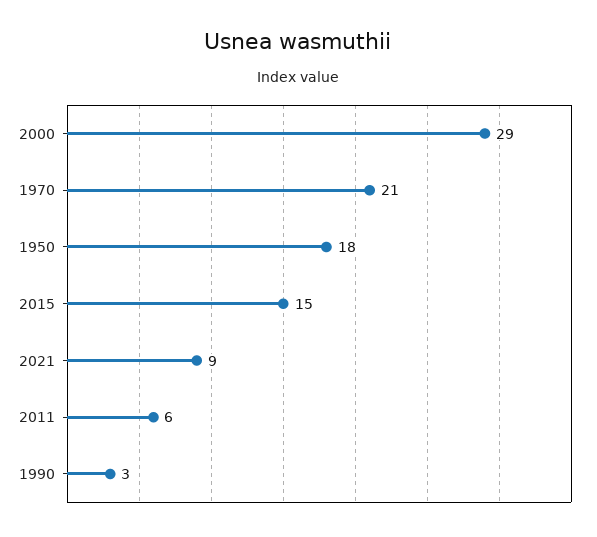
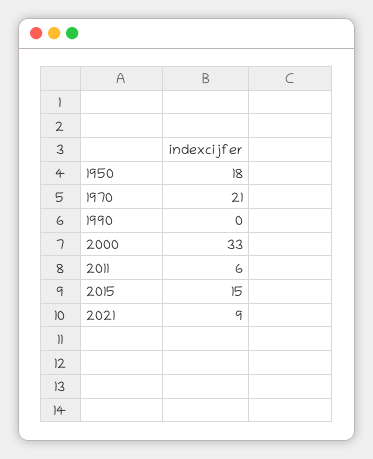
  {
-   "2000": 29,
+   "2000": 33,
    "1970": 21,
    "1950": 18,
    "2015": 15,
    "2021": 9,
    "2011": 6,
-   "1990": 3
+   "1990": 0
  }

